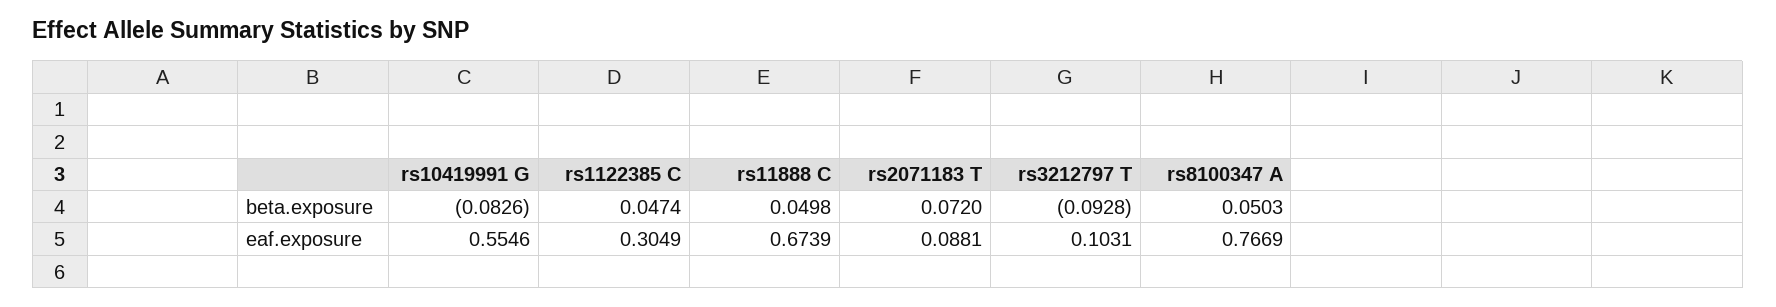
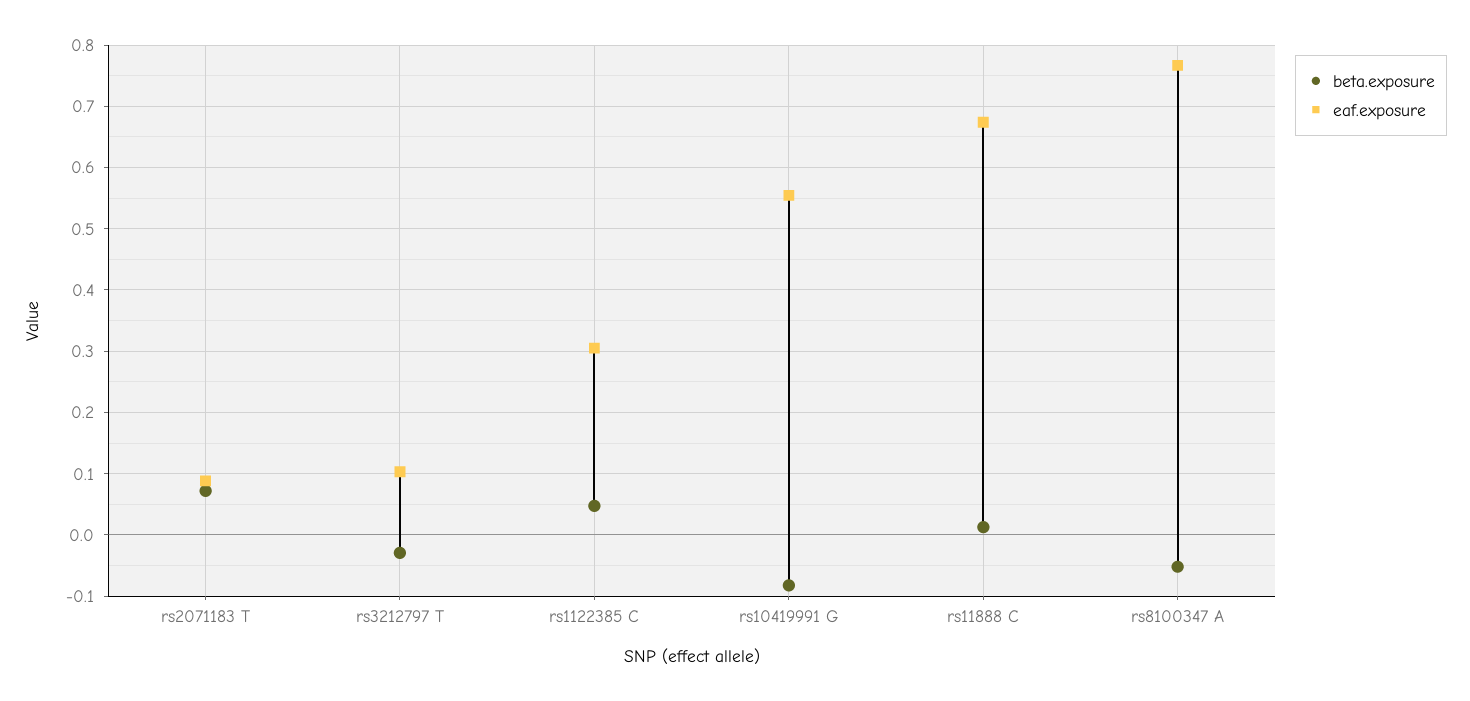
  {
    "beta.exposure": {
      "rs10419991 G": -0.0826,
      "rs1122385 C": 0.0474,
-     "rs11888 C": 0.0498,
+     "rs11888 C": 0.01,
      "rs2071183 T": 0.072,
-     "rs3212797 T": -0.0928,
+     "rs3212797 T": -0.03,
-     "rs8100347 A": 0.0503
+     "rs8100347 A": -0.05
    },
    "eaf.exposure": {
      "rs10419991 G": 0.5546,
      "rs1122385 C": 0.3049,
      "rs11888 C": 0.6739,
      "rs2071183 T": 0.0881,
      "rs3212797 T": 0.1031,
      "rs8100347 A": 0.7669
    }
  }

